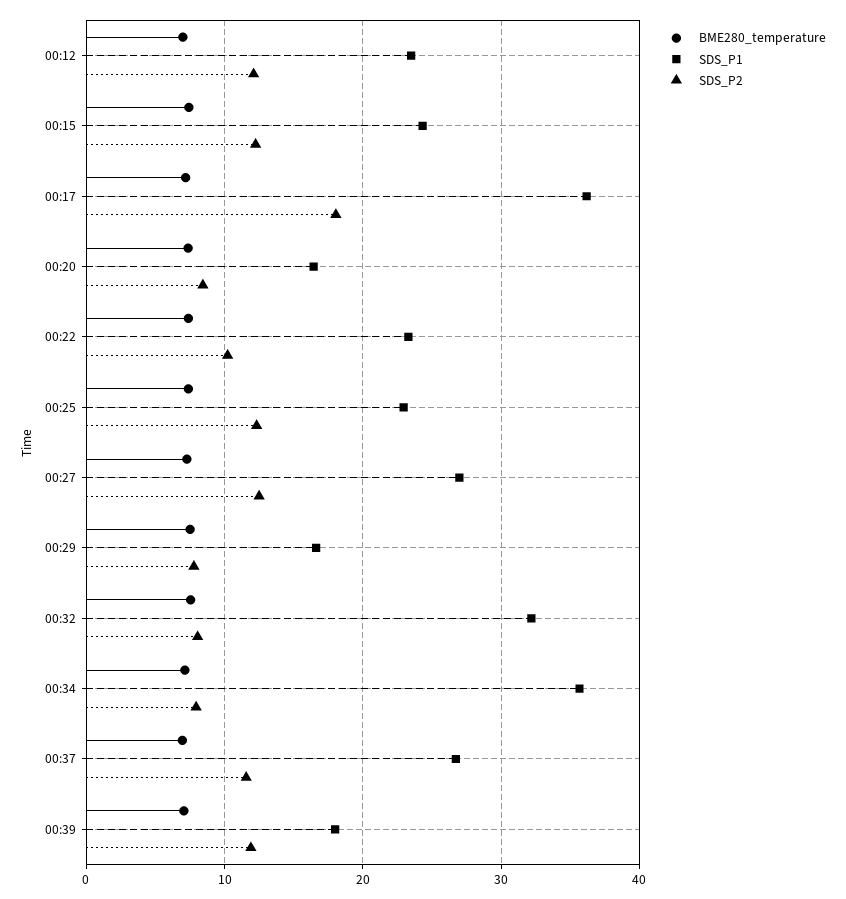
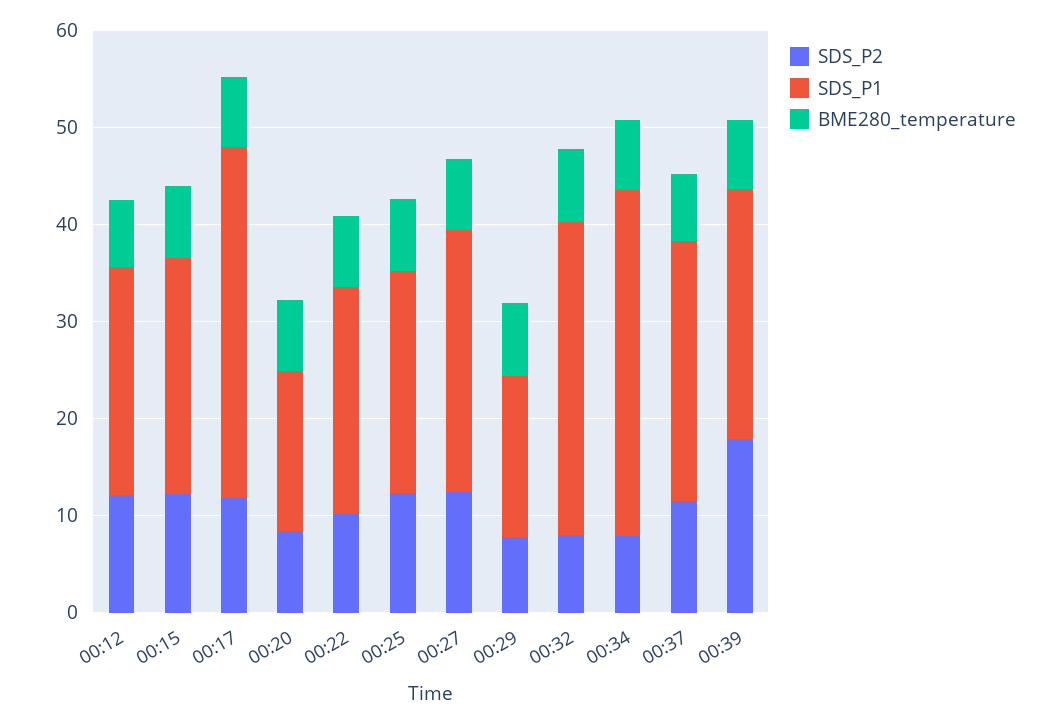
  {
    "BME280_temperature": {
      "00:12": 7,
      "00:15": 7,
      "00:17": 7,
      "00:20": 7,
      "00:22": 7,
      "00:25": 7,
      "00:27": 7,
      "00:29": 8,
      "00:32": 8,
      "00:34": 7,
      "00:37": 7,
      "00:39": 7
    },
    "SDS_P1": {
      "00:12": 24,
      "00:15": 24,
      "00:17": 36,
      "00:20": 16,
      "00:22": 23,
      "00:25": 23,
      "00:27": 27,
      "00:29": 17,
      "00:32": 32,
      "00:34": 36,
      "00:37": 27,
-     "00:39": 18
+     "00:39": 26
    },
    "SDS_P2": {
      "00:12": 12,
      "00:15": 12,
-     "00:17": 18,
+     "00:17": 12,
      "00:20": 8,
      "00:22": 10,
      "00:25": 12,
      "00:27": 13,
      "00:29": 8,
      "00:32": 8,
      "00:34": 8,
      "00:37": 12,
-     "00:39": 12
+     "00:39": 18
    }
  }

